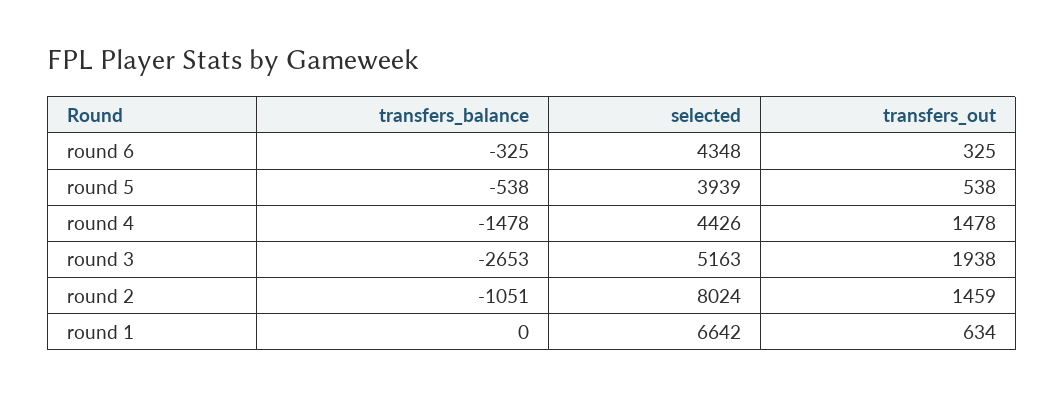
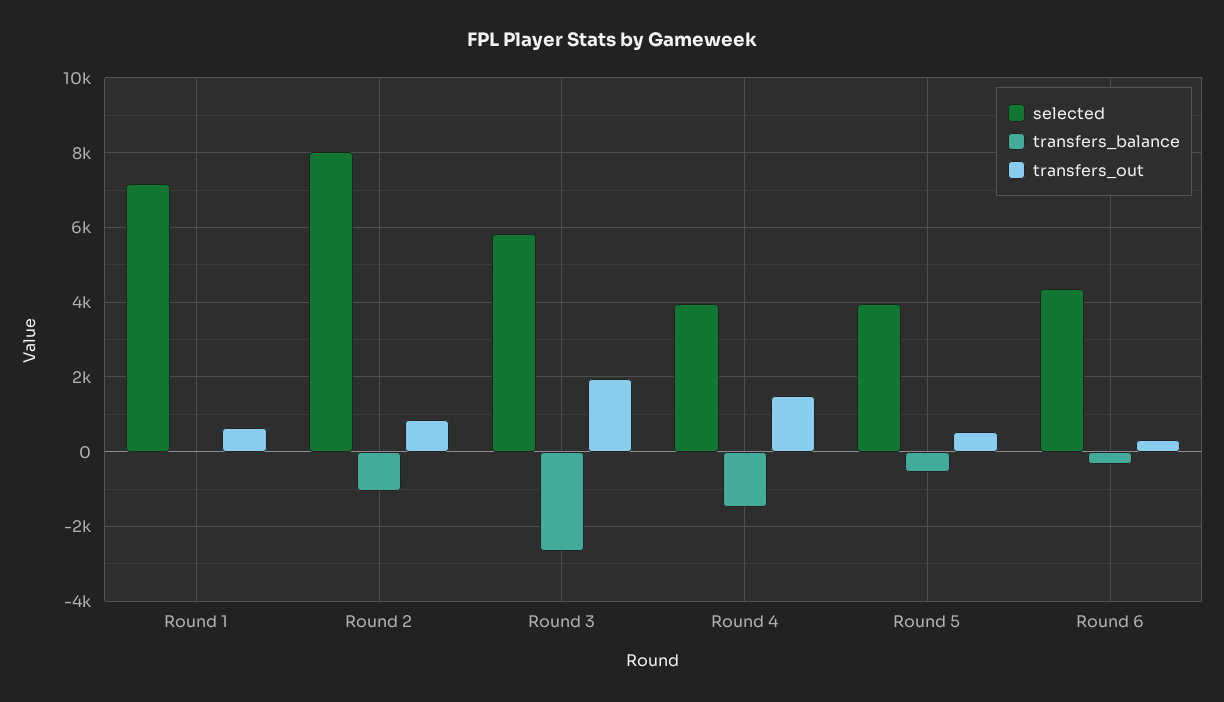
  {
    "transfers_balance": {
      "round 6": -325,
      "round 5": -538,
      "round 4": -1478,
      "round 3": -2653,
      "round 2": -1051,
      "round 1": 0
    },
    "selected": {
      "round 6": 4348,
      "round 5": 3939,
-     "round 4": 4426,
+     "round 4": 4000,
-     "round 3": 5163,
+     "round 3": 5800,
      "round 2": 8024,
-     "round 1": 6642
+     "round 1": 7200
    },
    "transfers_out": {
      "round 6": 325,
      "round 5": 538,
      "round 4": 1478,
      "round 3": 1938,
-     "round 2": 1459,
+     "round 2": 800,
      "round 1": 634
    }
  }

